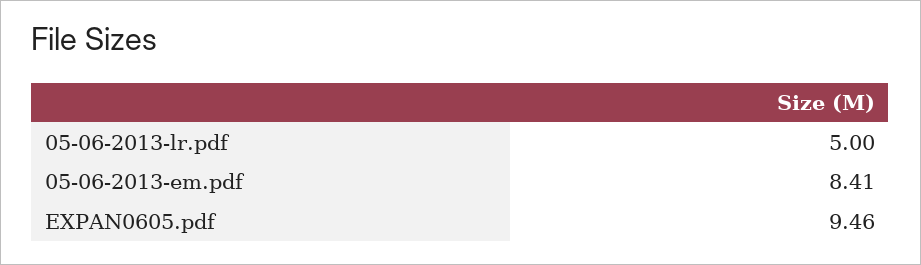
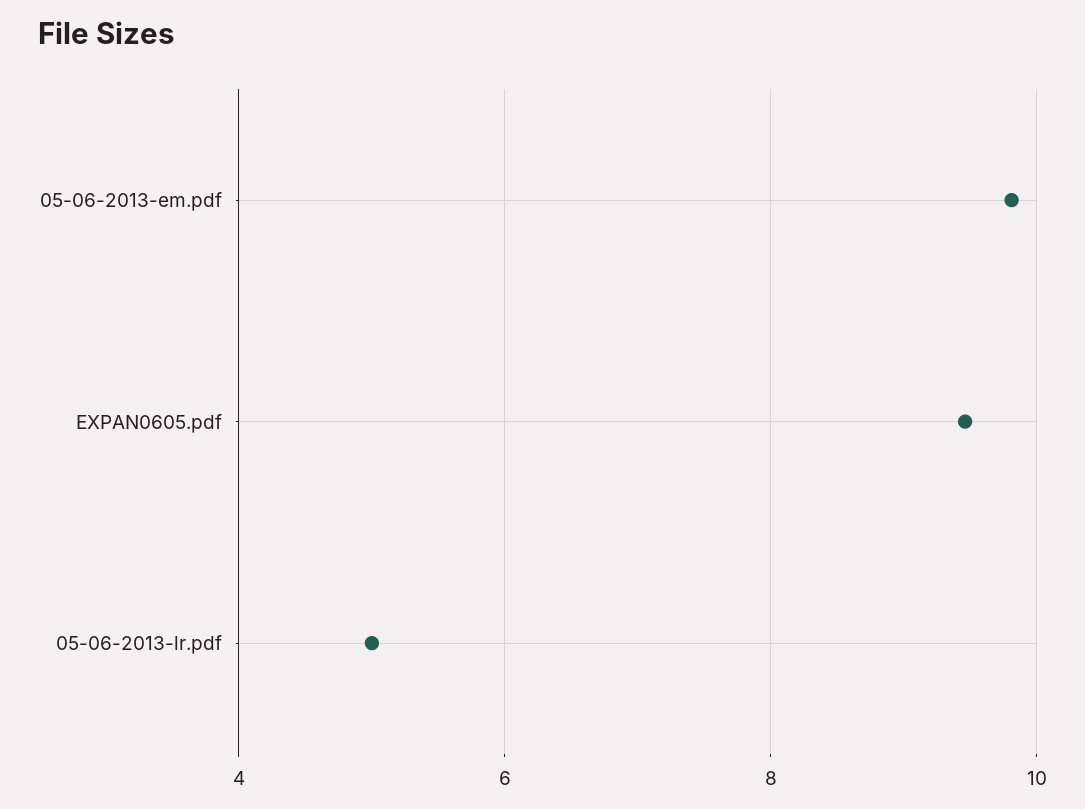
  {
    "05-06-2013-lr.pdf": 5,
-   "05-06-2013-em.pdf": 8.41,
+   "05-06-2013-em.pdf": 9.8,
    "EXPAN0605.pdf": 9.46
  }

